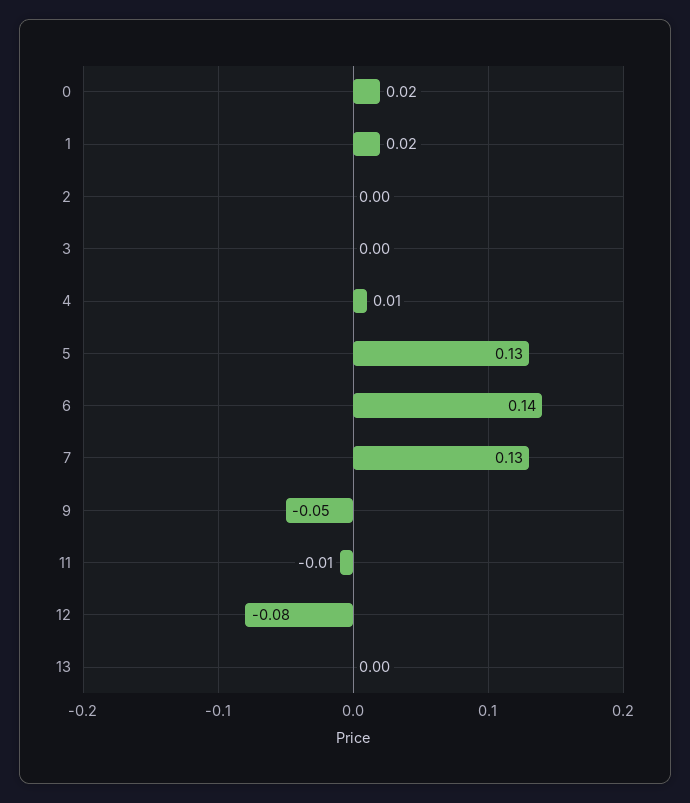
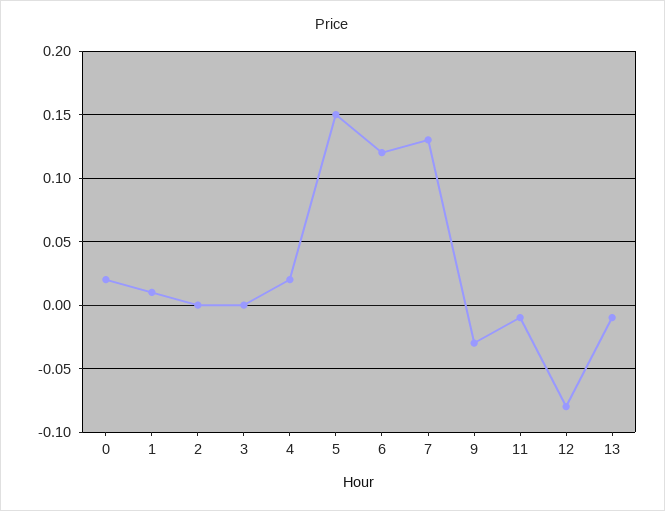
  {
    "0": 0.02,
-   "1": 0.02,
+   "1": 0.01,
    "2": 0,
    "3": 0,
-   "4": 0.01,
+   "4": 0.02,
-   "5": 0.13,
+   "5": 0.15,
-   "6": 0.14,
+   "6": 0.12,
    "7": 0.13,
-   "9": -0.05,
+   "9": -0.03,
    "11": -0.01,
    "12": -0.08,
-   "13": 0
+   "13": -0.01
  }

